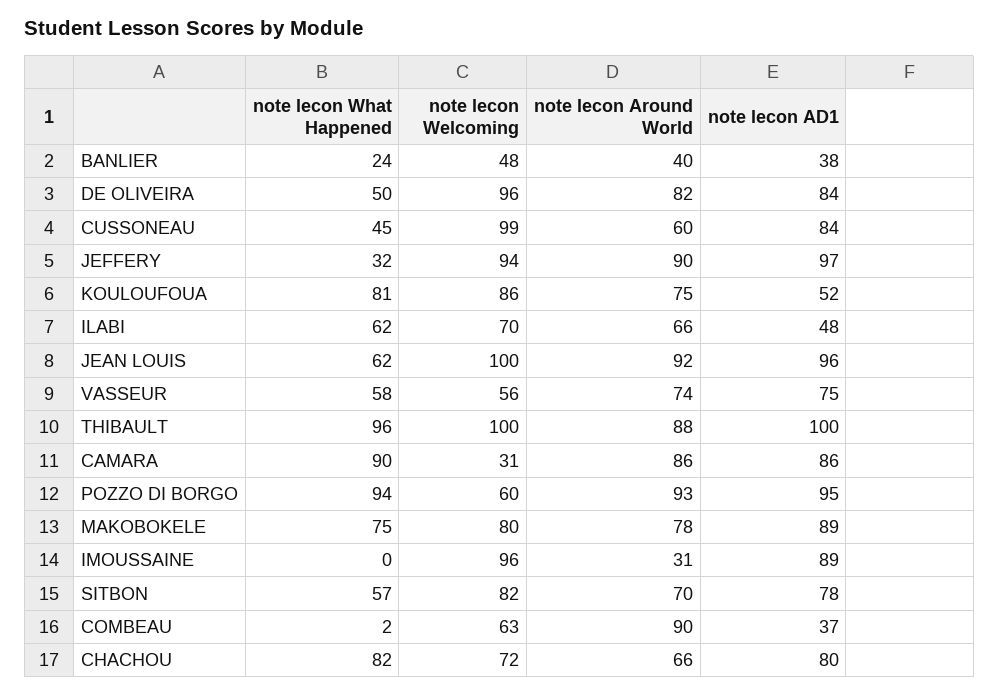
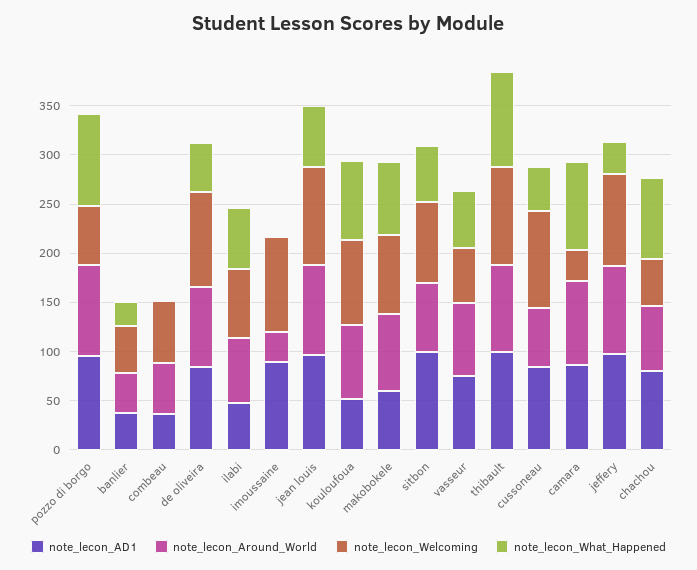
  {
    "note lecon What Happened": {
      "BANLIER": 24,
      "DE OLIVEIRA": 50,
      "CUSSONEAU": 45,
      "JEFFERY": 32,
      "KOULOUFOUA": 81,
      "ILABI": 62,
      "JEAN LOUIS": 62,
      "VASSEUR": 58,
      "THIBAULT": 96,
      "CAMARA": 90,
      "POZZO DI BORGO": 94,
      "MAKOBOKELE": 75,
      "IMOUSSAINE": 0,
      "SITBON": 57,
      "COMBEAU": 2,
      "CHACHOU": 82
    },
    "note lecon Welcoming": {
      "BANLIER": 48,
      "DE OLIVEIRA": 96,
      "CUSSONEAU": 99,
      "JEFFERY": 94,
      "KOULOUFOUA": 86,
      "ILABI": 70,
      "JEAN LOUIS": 100,
      "VASSEUR": 56,
      "THIBAULT": 100,
      "CAMARA": 31,
      "POZZO DI BORGO": 60,
      "MAKOBOKELE": 80,
      "IMOUSSAINE": 96,
      "SITBON": 82,
      "COMBEAU": 63,
-     "CHACHOU": 72
+     "CHACHOU": 50
    },
    "note lecon Around World": {
      "BANLIER": 40,
      "DE OLIVEIRA": 82,
      "CUSSONEAU": 60,
      "JEFFERY": 90,
      "KOULOUFOUA": 75,
      "ILABI": 66,
      "JEAN LOUIS": 92,
      "VASSEUR": 74,
      "THIBAULT": 88,
      "CAMARA": 86,
      "POZZO DI BORGO": 93,
      "MAKOBOKELE": 78,
      "IMOUSSAINE": 31,
      "SITBON": 70,
-     "COMBEAU": 90,
+     "COMBEAU": 50,
      "CHACHOU": 66
    },
    "note lecon AD1": {
      "BANLIER": 38,
      "DE OLIVEIRA": 84,
      "CUSSONEAU": 84,
      "JEFFERY": 97,
      "KOULOUFOUA": 52,
      "ILABI": 48,
      "JEAN LOUIS": 96,
      "VASSEUR": 75,
      "THIBAULT": 100,
      "CAMARA": 86,
      "POZZO DI BORGO": 95,
-     "MAKOBOKELE": 89,
+     "MAKOBOKELE": 60,
      "IMOUSSAINE": 89,
-     "SITBON": 78,
+     "SITBON": 100,
      "COMBEAU": 37,
      "CHACHOU": 80
    }
  }

